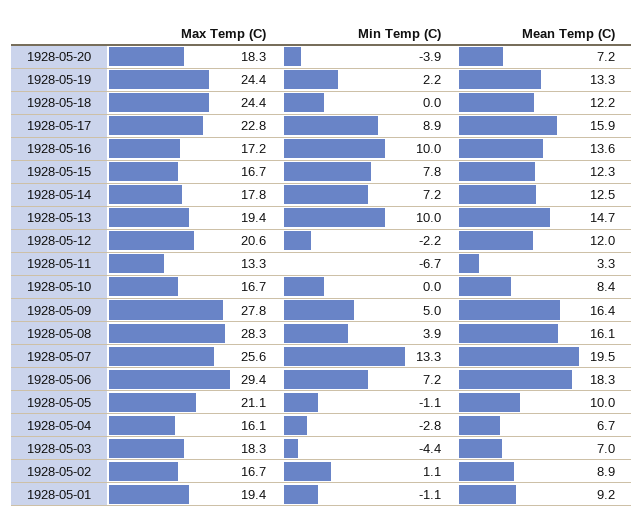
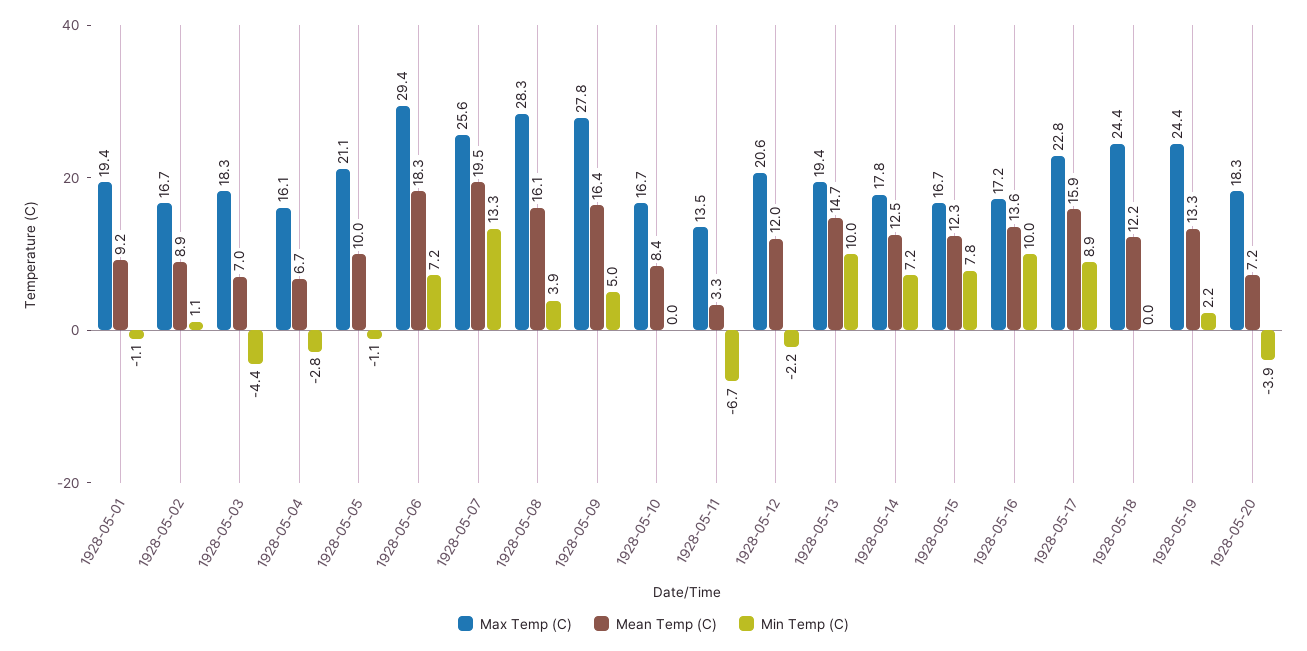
  {
    "Max Temp (C)": {
      "1928-05-20": 18.3,
      "1928-05-19": 24.4,
      "1928-05-18": 24.4,
      "1928-05-17": 22.8,
      "1928-05-16": 17.2,
      "1928-05-15": 16.7,
      "1928-05-14": 17.8,
      "1928-05-13": 19.4,
      "1928-05-12": 20.6,
-     "1928-05-11": 13.3,
+     "1928-05-11": 13.5,
      "1928-05-10": 16.7,
      "1928-05-09": 27.8,
      "1928-05-08": 28.3,
      "1928-05-07": 25.6,
      "1928-05-06": 29.4,
      "1928-05-05": 21.1,
      "1928-05-04": 16.1,
      "1928-05-03": 18.3,
      "1928-05-02": 16.7,
      "1928-05-01": 19.4
    },
    "Min Temp (C)": {
      "1928-05-20": -3.9,
      "1928-05-19": 2.2,
      "1928-05-18": 0,
      "1928-05-17": 8.9,
      "1928-05-16": 10,
      "1928-05-15": 7.8,
      "1928-05-14": 7.2,
      "1928-05-13": 10,
      "1928-05-12": -2.2,
      "1928-05-11": -6.7,
      "1928-05-10": 0,
      "1928-05-09": 5,
      "1928-05-08": 3.9,
      "1928-05-07": 13.3,
      "1928-05-06": 7.2,
      "1928-05-05": -1.1,
      "1928-05-04": -2.8,
      "1928-05-03": -4.4,
      "1928-05-02": 1.1,
      "1928-05-01": -1.1
    },
    "Mean Temp (C)": {
      "1928-05-20": 7.2,
      "1928-05-19": 13.3,
      "1928-05-18": 12.2,
      "1928-05-17": 15.9,
      "1928-05-16": 13.6,
      "1928-05-15": 12.3,
      "1928-05-14": 12.5,
      "1928-05-13": 14.7,
      "1928-05-12": 12,
      "1928-05-11": 3.3,
      "1928-05-10": 8.4,
      "1928-05-09": 16.4,
      "1928-05-08": 16.1,
      "1928-05-07": 19.5,
      "1928-05-06": 18.3,
      "1928-05-05": 10,
      "1928-05-04": 6.7,
      "1928-05-03": 7,
      "1928-05-02": 8.9,
      "1928-05-01": 9.2
    }
  }

